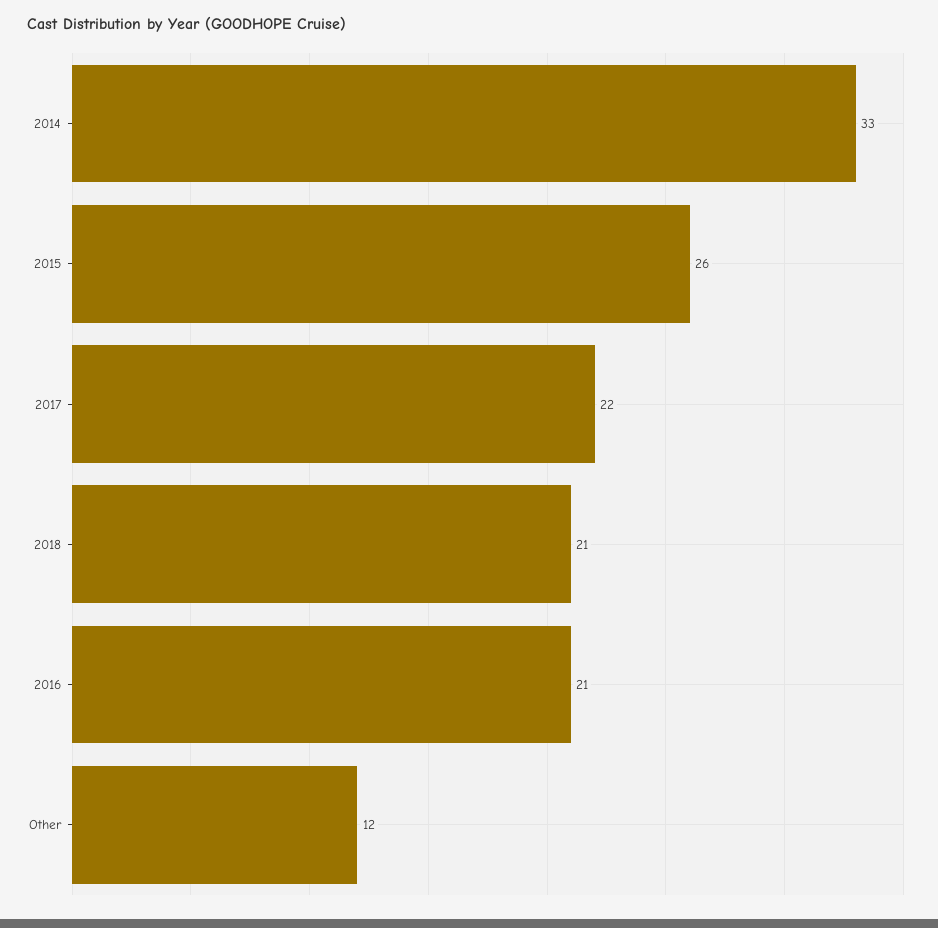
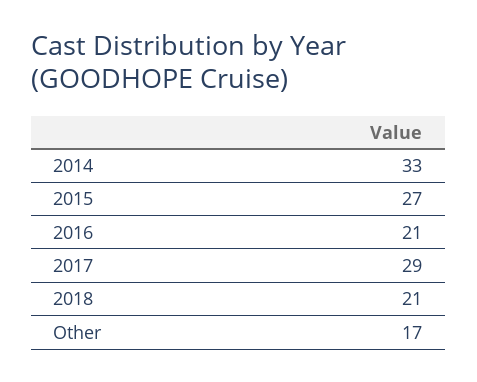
  {
    "2014": 33,
-   "2015": 26,
+   "2015": 27,
-   "2017": 22,
+   "2017": 29,
    "2018": 21,
    "2016": 21,
-   "Other": 12
+   "Other": 17
  }

